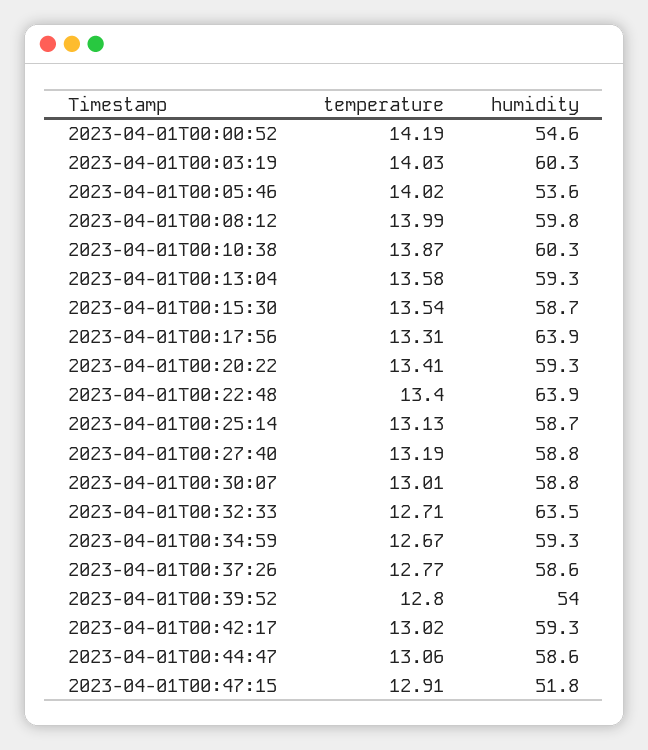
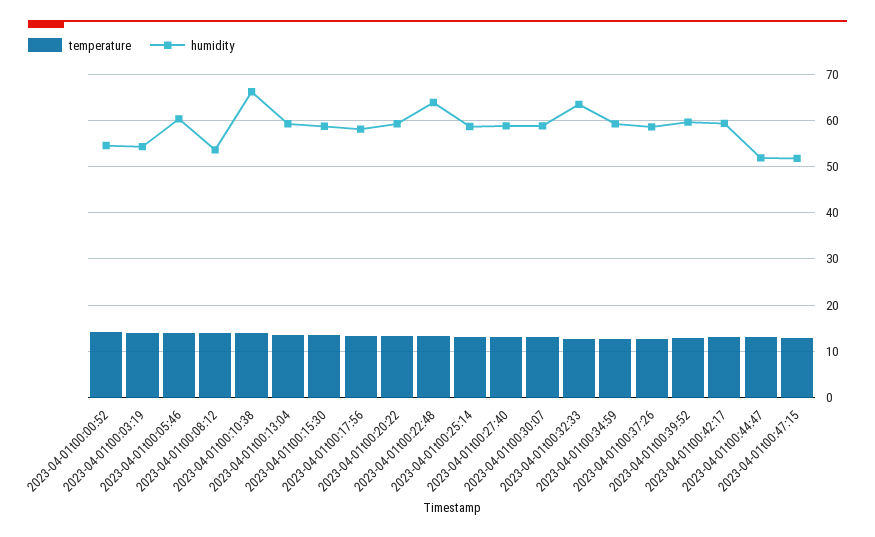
  {
    "temperature": {
      "2023-04-01T00:00:52": 14.19,
      "2023-04-01T00:03:19": 14.03,
      "2023-04-01T00:05:46": 14.02,
      "2023-04-01T00:08:12": 13.99,
      "2023-04-01T00:10:38": 13.87,
      "2023-04-01T00:13:04": 13.58,
      "2023-04-01T00:15:30": 13.54,
      "2023-04-01T00:17:56": 13.31,
      "2023-04-01T00:20:22": 13.41,
      "2023-04-01T00:22:48": 13.4,
      "2023-04-01T00:25:14": 13.13,
      "2023-04-01T00:27:40": 13.19,
      "2023-04-01T00:30:07": 13.01,
      "2023-04-01T00:32:33": 12.71,
      "2023-04-01T00:34:59": 12.67,
      "2023-04-01T00:37:26": 12.77,
      "2023-04-01T00:39:52": 12.8,
      "2023-04-01T00:42:17": 13.02,
      "2023-04-01T00:44:47": 13.06,
      "2023-04-01T00:47:15": 12.91
    },
    "humidity": {
      "2023-04-01T00:00:52": 54.6,
-     "2023-04-01T00:03:19": 60.3,
+     "2023-04-01T00:03:19": 54,
-     "2023-04-01T00:05:46": 53.6,
+     "2023-04-01T00:05:46": 60,
-     "2023-04-01T00:08:12": 59.8,
+     "2023-04-01T00:08:12": 54,
-     "2023-04-01T00:10:38": 60.3,
+     "2023-04-01T00:10:38": 66,
      "2023-04-01T00:13:04": 59.3,
      "2023-04-01T00:15:30": 58.7,
-     "2023-04-01T00:17:56": 63.9,
+     "2023-04-01T00:17:56": 58,
      "2023-04-01T00:20:22": 59.3,
      "2023-04-01T00:22:48": 63.9,
      "2023-04-01T00:25:14": 58.7,
      "2023-04-01T00:27:40": 58.8,
      "2023-04-01T00:30:07": 58.8,
      "2023-04-01T00:32:33": 63.5,
      "2023-04-01T00:34:59": 59.3,
      "2023-04-01T00:37:26": 58.6,
-     "2023-04-01T00:39:52": 54,
+     "2023-04-01T00:39:52": 60,
      "2023-04-01T00:42:17": 59.3,
-     "2023-04-01T00:44:47": 58.6,
+     "2023-04-01T00:44:47": 52,
      "2023-04-01T00:47:15": 51.8
    }
  }

